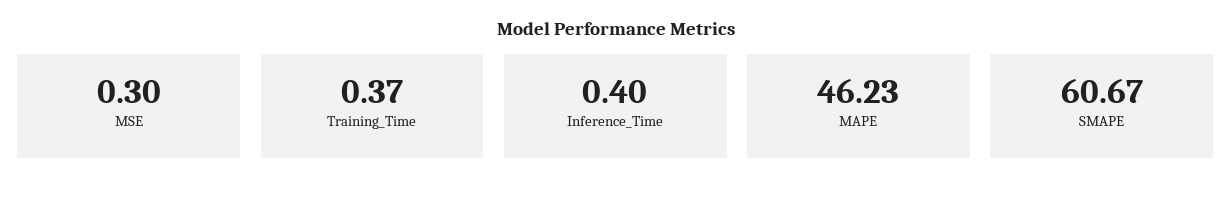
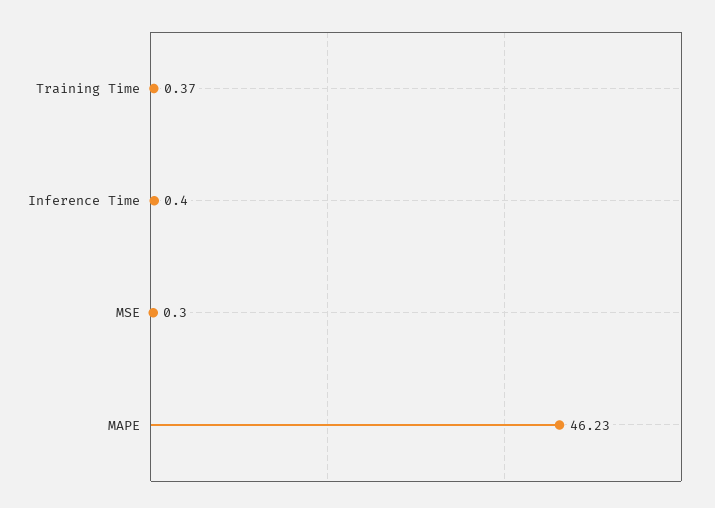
  {
    "MSE": 0.3,
    "Training_Time": 0.37,
    "Inference_Time": 0.4,
-   "MAPE": 46.23,
+   "MAPE": 46.23
-   "SMAPE": 60.67
  }

